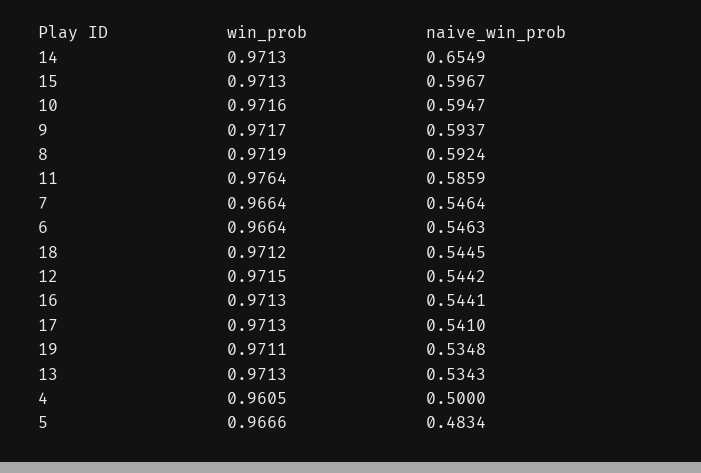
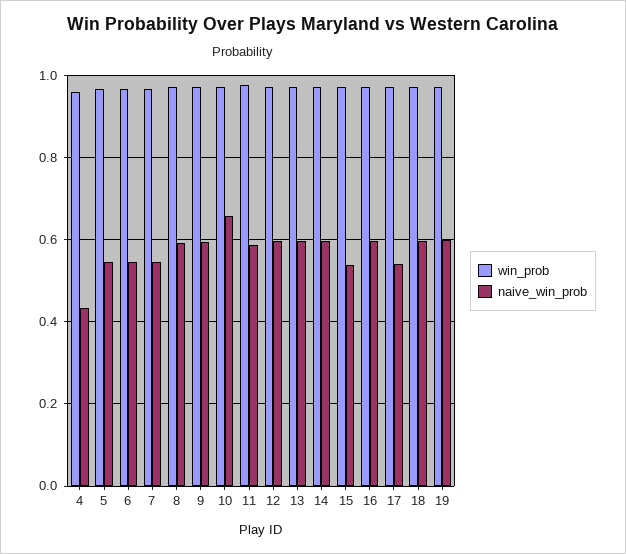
  {
    "win_prob": {
      "14": 0.9713,
      "15": 0.9713,
      "10": 0.9716,
      "9": 0.9717,
      "8": 0.9719,
      "11": 0.9764,
      "7": 0.9664,
      "6": 0.9664,
      "18": 0.9712,
      "12": 0.9715,
      "16": 0.9713,
      "17": 0.9713,
      "19": 0.9711,
      "13": 0.9713,
      "4": 0.9605,
      "5": 0.9666
    },
    "naive_win_prob": {
-     "14": 0.6549,
+     "14": 0.6,
-     "15": 0.5967,
+     "15": 0.54,
-     "10": 0.5947,
+     "10": 0.66,
      "9": 0.5937,
      "8": 0.5924,
      "11": 0.5859,
      "7": 0.5464,
      "6": 0.5463,
-     "18": 0.5445,
+     "18": 0.6,
-     "12": 0.5442,
+     "12": 0.6,
-     "16": 0.5441,
+     "16": 0.6,
      "17": 0.541,
-     "19": 0.5348,
+     "19": 0.6,
-     "13": 0.5343,
+     "13": 0.6,
-     "4": 0.5,
+     "4": 0.44,
-     "5": 0.4834
+     "5": 0.54
    }
  }

